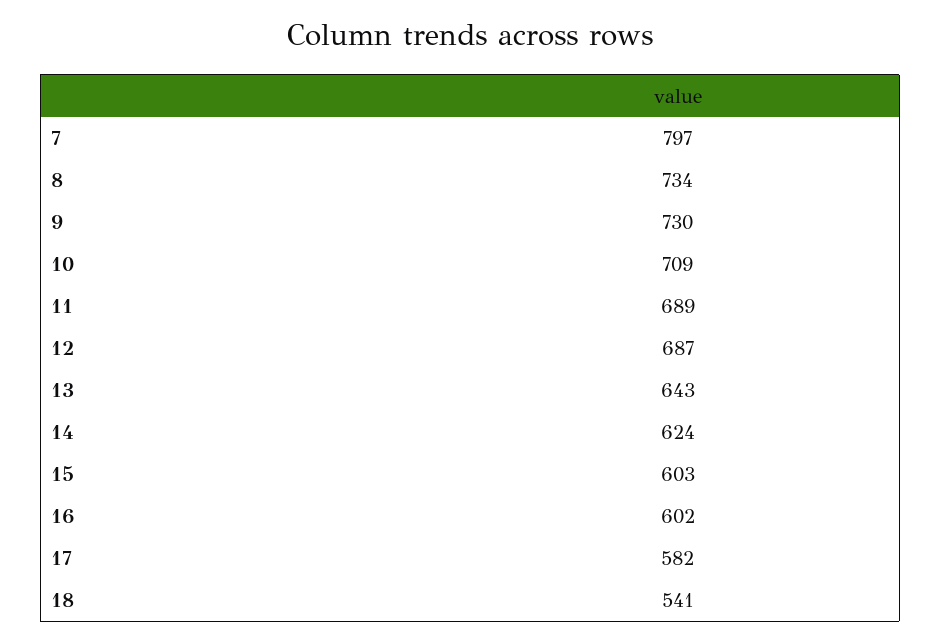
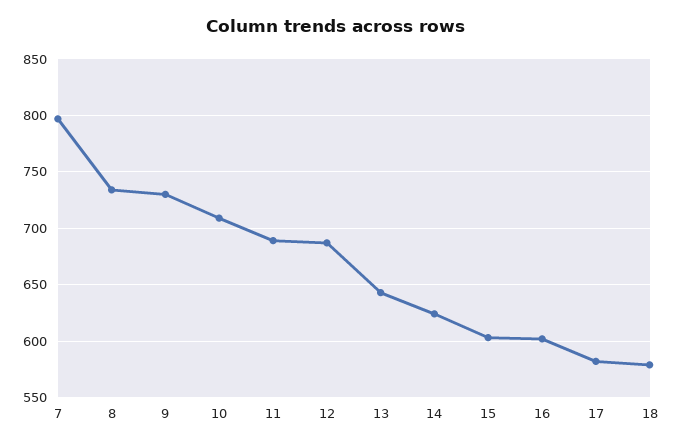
  {
    "7": 797,
    "8": 734,
    "9": 730,
    "10": 709,
    "11": 689,
    "12": 687,
    "13": 643,
    "14": 624,
    "15": 603,
    "16": 602,
    "17": 582,
-   "18": 541
+   "18": 580
  }

